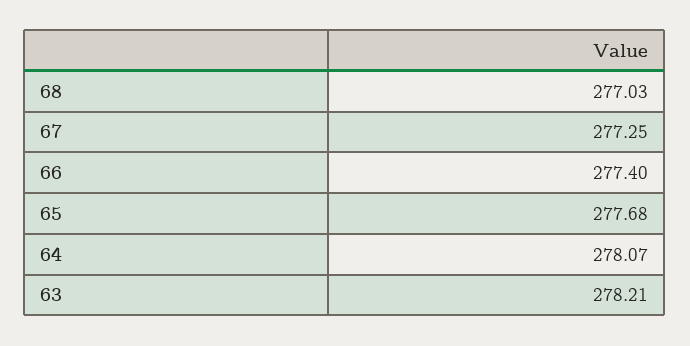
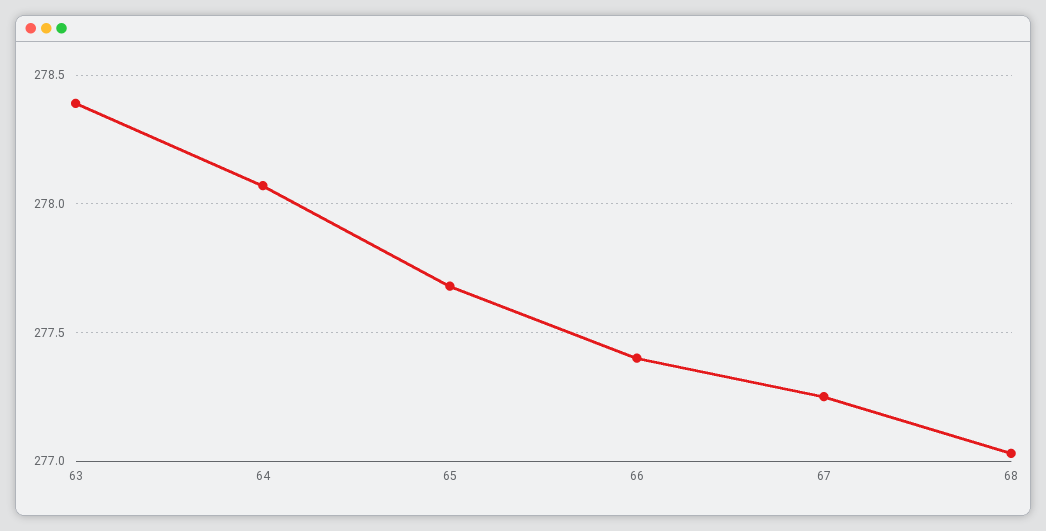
  {
    "68": 277.03,
    "67": 277.25,
    "66": 277.4,
    "65": 277.68,
    "64": 278.07,
-   "63": 278.21
+   "63": 278.4
  }

